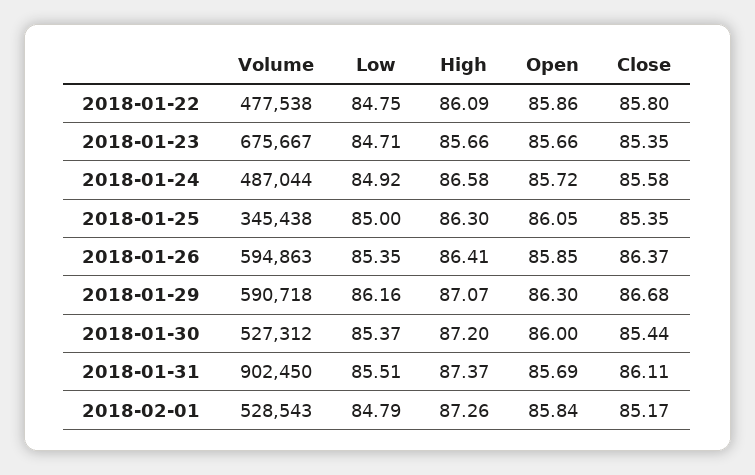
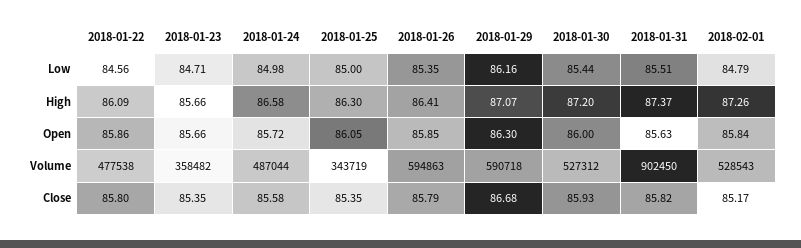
  {
    "Volume": {
      "2018-01-22": 477538,
-     "2018-01-23": 675667,
+     "2018-01-23": 358482,
      "2018-01-24": 487044,
-     "2018-01-25": 345438,
+     "2018-01-25": 343719,
      "2018-01-26": 594863,
      "2018-01-29": 590718,
      "2018-01-30": 527312,
      "2018-01-31": 902450,
      "2018-02-01": 528543
    },
    "Low": {
-     "2018-01-22": 84.75,
+     "2018-01-22": 84.56,
      "2018-01-23": 84.71,
-     "2018-01-24": 84.92,
+     "2018-01-24": 84.98,
      "2018-01-25": 85,
      "2018-01-26": 85.35,
      "2018-01-29": 86.16,
-     "2018-01-30": 85.37,
+     "2018-01-30": 85.44,
      "2018-01-31": 85.51,
      "2018-02-01": 84.79
    },
    "High": {
      "2018-01-22": 86.09,
      "2018-01-23": 85.66,
      "2018-01-24": 86.58,
      "2018-01-25": 86.3,
      "2018-01-26": 86.41,
      "2018-01-29": 87.07,
      "2018-01-30": 87.2,
      "2018-01-31": 87.37,
      "2018-02-01": 87.26
    },
    "Open": {
      "2018-01-22": 85.86,
      "2018-01-23": 85.66,
      "2018-01-24": 85.72,
      "2018-01-25": 86.05,
      "2018-01-26": 85.85,
      "2018-01-29": 86.3,
      "2018-01-30": 86,
-     "2018-01-31": 85.69,
+     "2018-01-31": 85.63,
      "2018-02-01": 85.84
    },
    "Close": {
      "2018-01-22": 85.8,
      "2018-01-23": 85.35,
      "2018-01-24": 85.58,
      "2018-01-25": 85.35,
-     "2018-01-26": 86.37,
+     "2018-01-26": 85.79,
      "2018-01-29": 86.68,
-     "2018-01-30": 85.44,
+     "2018-01-30": 85.93,
-     "2018-01-31": 86.11,
+     "2018-01-31": 85.82,
      "2018-02-01": 85.17
    }
  }

